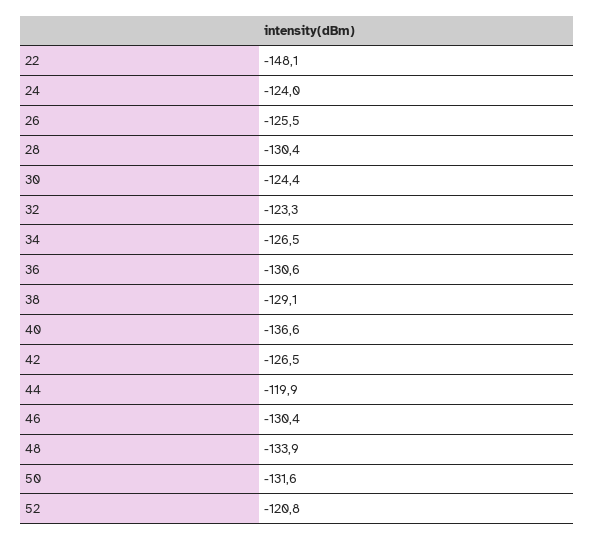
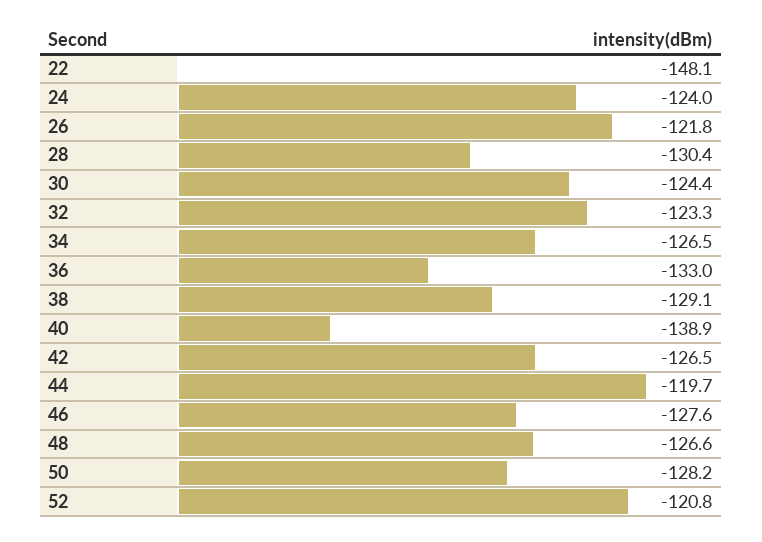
  {
    "22": -148.1,
    "24": -124,
-   "26": -125.5,
+   "26": -121.8,
    "28": -130.4,
    "30": -124.4,
    "32": -123.3,
    "34": -126.5,
-   "36": -130.6,
+   "36": -133,
    "38": -129.1,
-   "40": -136.6,
+   "40": -138.9,
    "42": -126.5,
-   "44": -119.9,
+   "44": -119.7,
-   "46": -130.4,
+   "46": -127.6,
-   "48": -133.9,
+   "48": -126.6,
-   "50": -131.6,
+   "50": -128.2,
    "52": -120.8
  }

